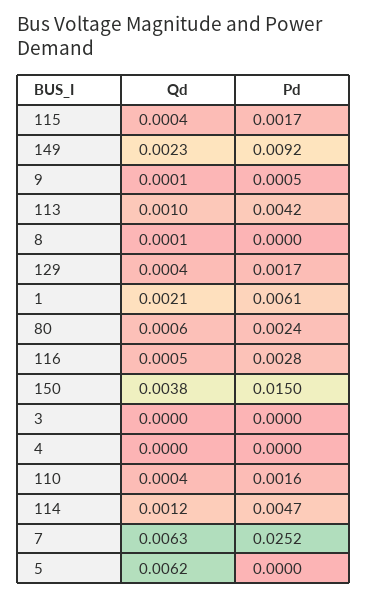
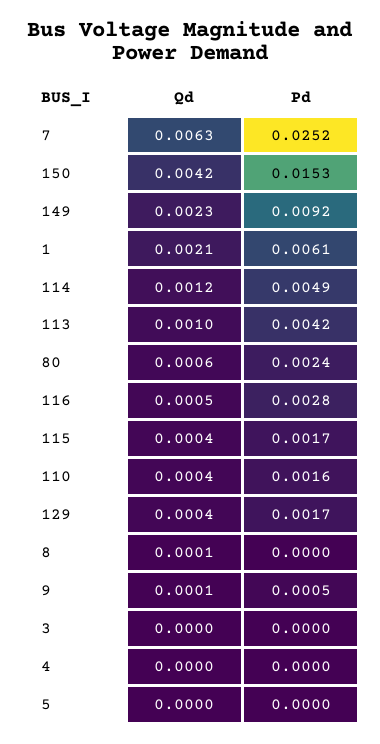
  {
    "Qd": {
      "115": 0.0004,
      "149": 0.0023,
      "9": 0.0001,
      "113": 0.001,
      "8": 0.0001,
      "129": 0.0004,
      "1": 0.0021,
      "80": 0.0006,
      "116": 0.0005,
-     "150": 0.0038,
+     "150": 0.0042,
      "3": 0,
      "4": 0,
      "110": 0.0004,
      "114": 0.0012,
      "7": 0.0063,
-     "5": 0.0062
+     "5": 0
    },
    "Pd": {
      "115": 0.0017,
      "149": 0.0092,
      "9": 0.0005,
      "113": 0.0042,
      "8": 0,
      "129": 0.0017,
      "1": 0.0061,
      "80": 0.0024,
      "116": 0.0028,
-     "150": 0.015,
+     "150": 0.0153,
      "3": 0,
      "4": 0,
      "110": 0.0016,
-     "114": 0.0047,
+     "114": 0.0049,
      "7": 0.0252,
      "5": 0
    }
  }

